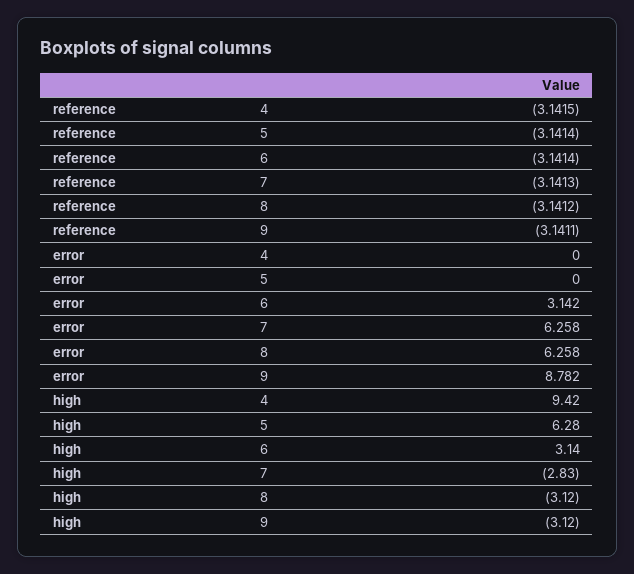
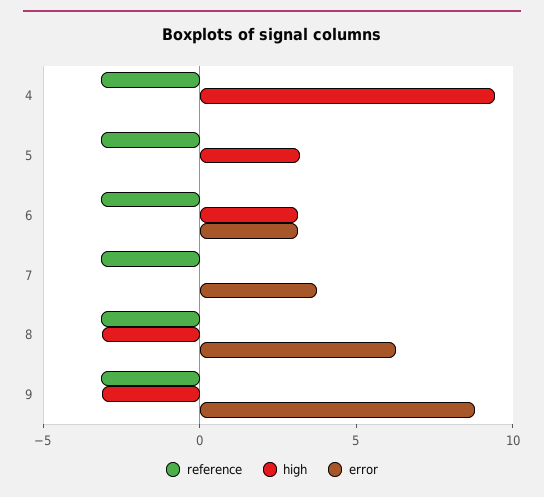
  {
    "reference": {
      "4": -3.1415,
      "5": -3.1414,
      "6": -3.1414,
      "7": -3.1413,
      "8": -3.1412,
      "9": -3.1411
    },
    "error": {
      "4": 0,
      "5": 0,
      "6": 3.142,
-     "7": 6.258,
+     "7": 4,
      "8": 6.258,
      "9": 8.782
    },
    "high": {
      "4": 9.42,
-     "5": 6.28,
+     "5": 3,
      "6": 3.14,
-     "7": -2.83,
+     "7": 0,
      "8": -3.12,
      "9": -3.12
    }
  }

